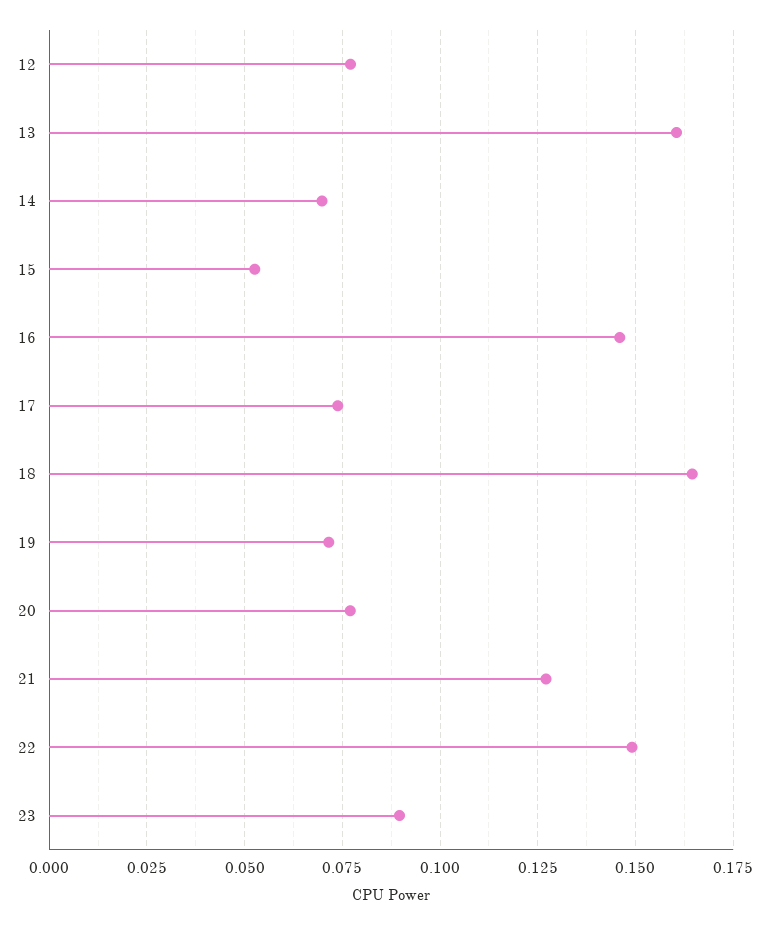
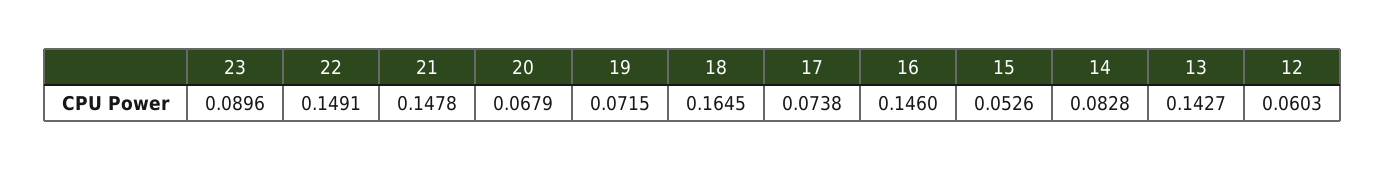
  {
-   "12": 0.0775,
+   "12": 0.0603,
-   "13": 0.16,
+   "13": 0.1427,
-   "14": 0.07,
+   "14": 0.0828,
    "15": 0.0526,
    "16": 0.146,
    "17": 0.0738,
    "18": 0.1645,
    "19": 0.0715,
-   "20": 0.0775,
+   "20": 0.0679,
-   "21": 0.1275,
+   "21": 0.1478,
    "22": 0.1491,
    "23": 0.0896
  }

